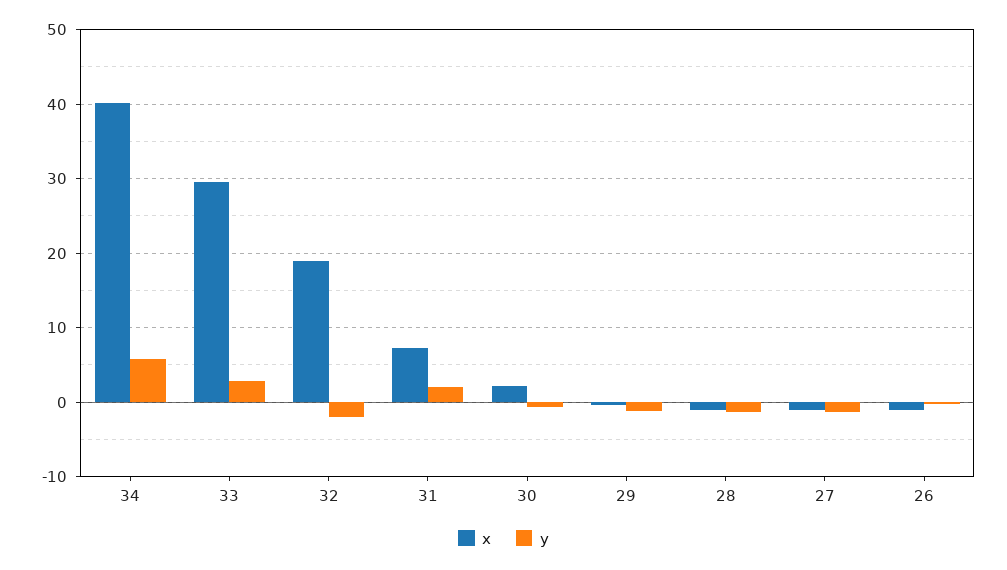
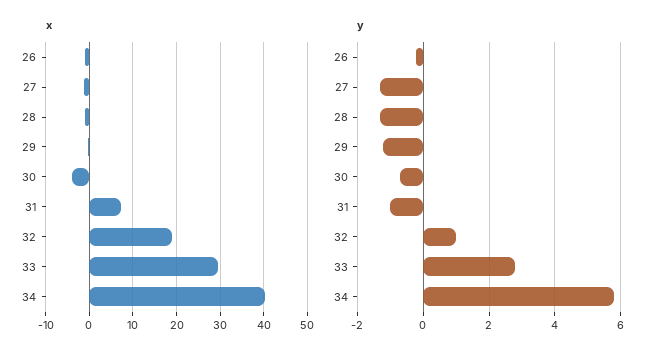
  {
    "x": {
      "34": 40,
      "33": 30,
      "32": 19,
      "31": 7,
-     "30": 2,
+     "30": -4,
      "29": 0,
      "28": -1,
      "27": -1,
      "26": -1
    },
    "y": {
      "34": 6,
      "33": 3,
-     "32": -2,
+     "32": 1,
-     "31": 2,
+     "31": -1,
      "30": -0.5,
      "29": -1,
      "28": -1.5,
      "27": -1.5,
      "26": 0
    }
  }

